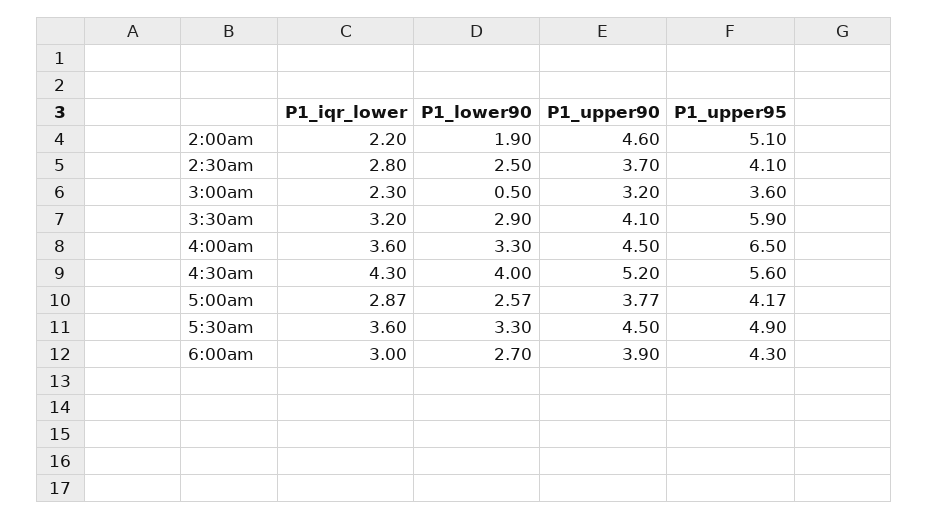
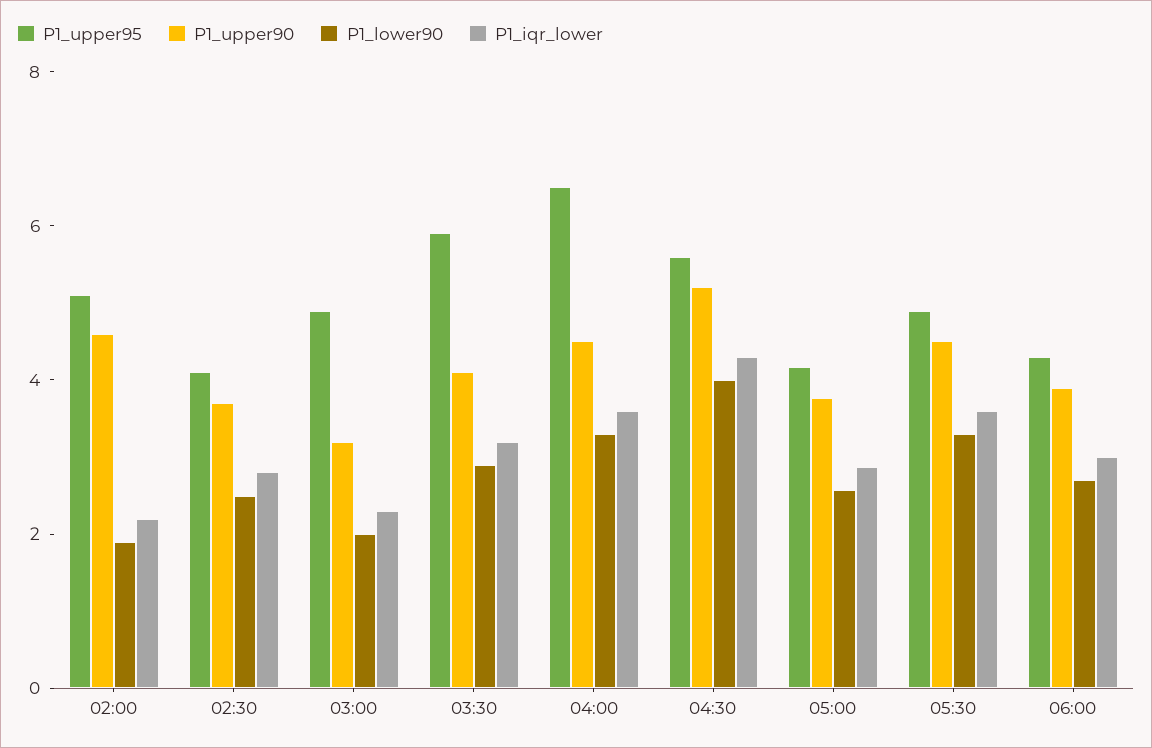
  {
    "P1_iqr_lower": {
      "2:00am": 2.2,
      "2:30am": 2.8,
      "3:00am": 2.3,
      "3:30am": 3.2,
      "4:00am": 3.6,
      "4:30am": 4.3,
      "5:00am": 2.87,
      "5:30am": 3.6,
      "6:00am": 3
    },
    "P1_lower90": {
      "2:00am": 1.9,
      "2:30am": 2.5,
-     "3:00am": 0.5,
+     "3:00am": 2,
      "3:30am": 2.9,
      "4:00am": 3.3,
      "4:30am": 4,
      "5:00am": 2.57,
      "5:30am": 3.3,
      "6:00am": 2.7
    },
    "P1_upper90": {
      "2:00am": 4.6,
      "2:30am": 3.7,
      "3:00am": 3.2,
      "3:30am": 4.1,
      "4:00am": 4.5,
      "4:30am": 5.2,
      "5:00am": 3.77,
      "5:30am": 4.5,
      "6:00am": 3.9
    },
    "P1_upper95": {
      "2:00am": 5.1,
      "2:30am": 4.1,
-     "3:00am": 3.6,
+     "3:00am": 5,
      "3:30am": 5.9,
      "4:00am": 6.5,
      "4:30am": 5.6,
      "5:00am": 4.17,
      "5:30am": 4.9,
      "6:00am": 4.3
    }
  }

